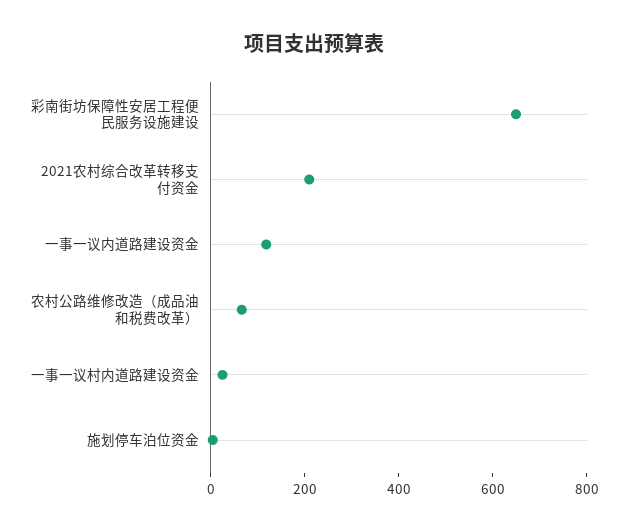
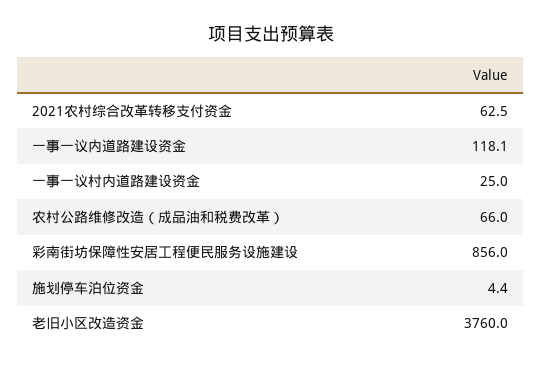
  {
-   "彩南街坊保障性安居工程便民服务设施建设": 650,
+   "彩南街坊保障性安居工程便民服务设施建设": 856,
-   "2021农村综合改革转移支付资金": 200,
+   "2021农村综合改革转移支付资金": 62.5,
    "一事一议内道路建设资金": 118.1,
    "农村公路维修改造（成品油和税费改革）": 66,
    "一事一议村内道路建设资金": 25,
-   "施划停车泊位资金": 4.4
+   "施划停车泊位资金": 4.4,
+   "老旧小区改造资金": 3760
  }

